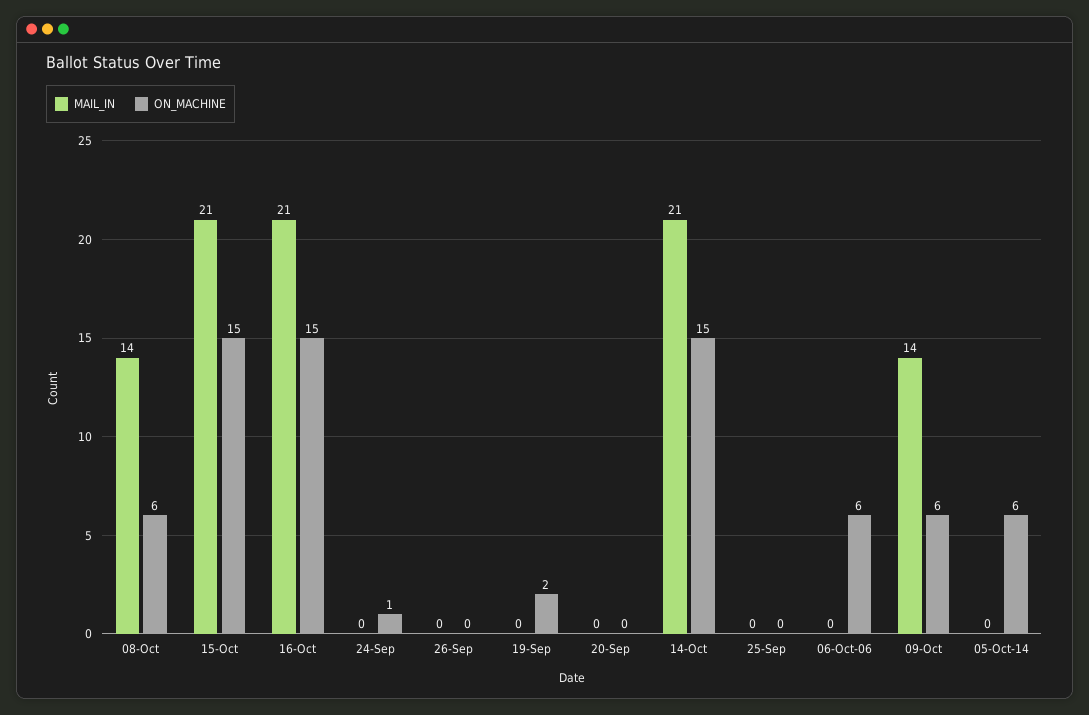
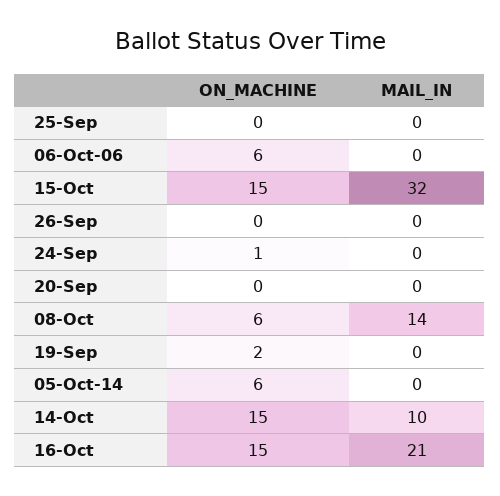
  {
    "MAIL_IN": {
      "08-Oct": 14,
-     "15-Oct": 21,
+     "15-Oct": 32,
      "16-Oct": 21,
      "24-Sep": 0,
      "26-Sep": 0,
      "19-Sep": 0,
      "20-Sep": 0,
-     "14-Oct": 21,
+     "14-Oct": 10,
      "25-Sep": 0,
      "06-Oct-06": 0,
-     "09-Oct": 14,
      "05-Oct-14": 0
    },
    "ON_MACHINE": {
      "08-Oct": 6,
      "15-Oct": 15,
      "16-Oct": 15,
      "24-Sep": 1,
      "26-Sep": 0,
      "19-Sep": 2,
      "20-Sep": 0,
      "14-Oct": 15,
      "25-Sep": 0,
      "06-Oct-06": 6,
-     "09-Oct": 6,
      "05-Oct-14": 6
    }
  }

